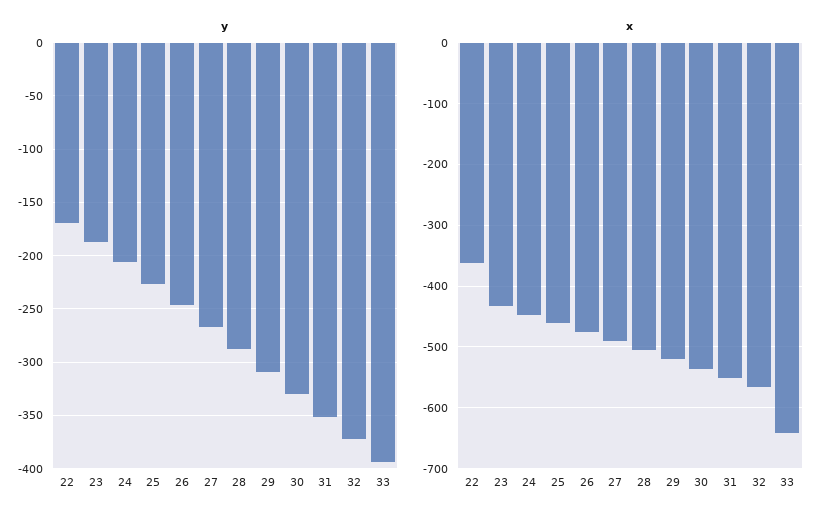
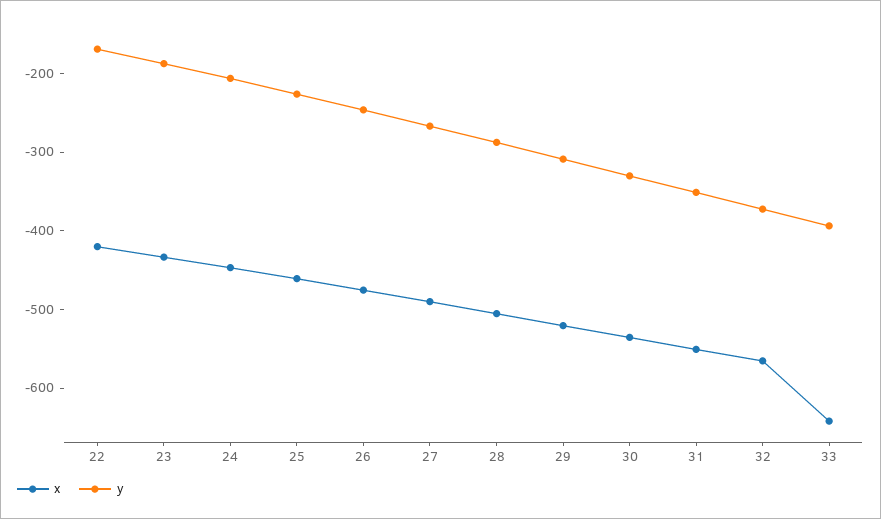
  {
    "y": {
      "22": -170,
      "23": -190,
      "24": -210,
      "25": -230,
      "26": -250,
      "27": -270,
      "28": -290,
      "29": -310,
      "30": -330,
      "31": -350,
      "32": -370,
      "33": -390
    },
    "x": {
-     "22": -360,
+     "22": -420,
      "23": -430,
      "24": -450,
      "25": -460,
      "26": -480,
      "27": -490,
      "28": -510,
      "29": -520,
      "30": -540,
      "31": -550,
      "32": -570,
      "33": -640
    }
  }

